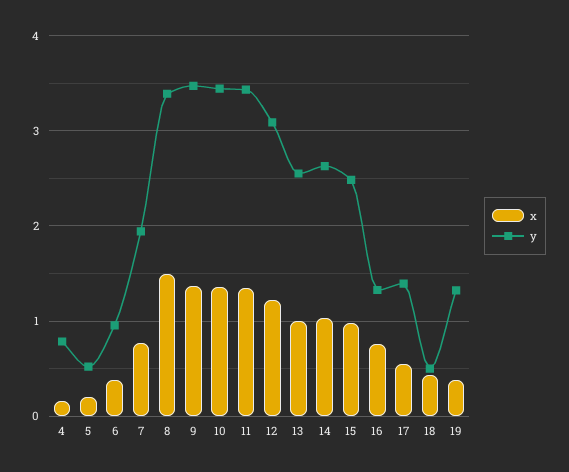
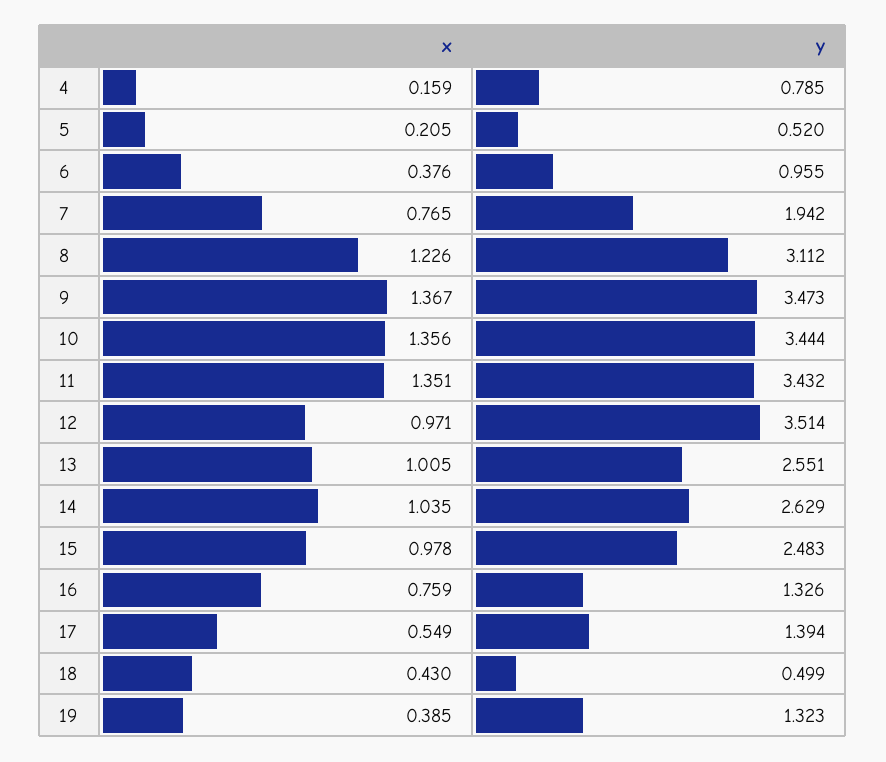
  {
    "x": {
      "4": 0.159,
      "5": 0.205,
      "6": 0.376,
      "7": 0.765,
-     "8": 1.5,
+     "8": 1.226,
      "9": 1.367,
      "10": 1.356,
      "11": 1.351,
-     "12": 1.2,
+     "12": 0.971,
      "13": 1.005,
      "14": 1.035,
      "15": 0.978,
      "16": 0.759,
      "17": 0.549,
      "18": 0.43,
      "19": 0.385
    },
    "y": {
      "4": 0.785,
      "5": 0.52,
      "6": 0.955,
      "7": 1.942,
-     "8": 3.4,
+     "8": 3.112,
      "9": 3.473,
      "10": 3.444,
      "11": 3.432,
-     "12": 3.1,
+     "12": 3.514,
      "13": 2.551,
      "14": 2.629,
      "15": 2.483,
      "16": 1.326,
      "17": 1.394,
      "18": 0.499,
      "19": 1.323
    }
  }

